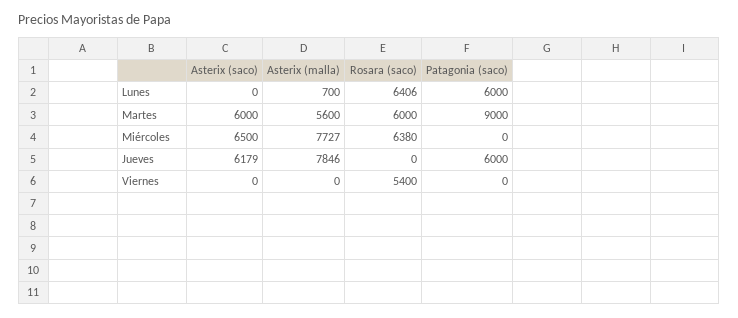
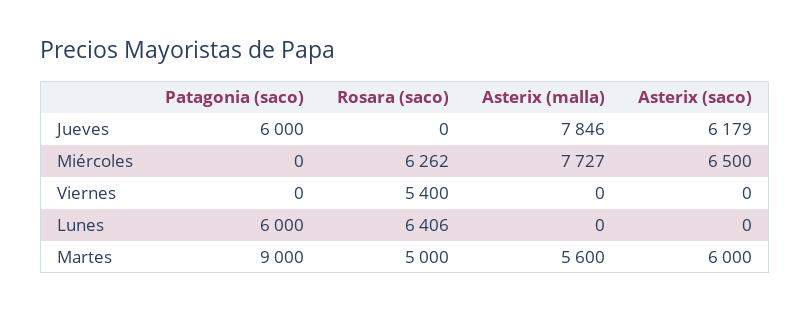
  {
    "Asterix (saco)": {
      "Lunes": 0,
      "Martes": 6000,
      "Miércoles": 6500,
      "Jueves": 6179,
      "Viernes": 0
    },
    "Asterix (malla)": {
-     "Lunes": 700,
+     "Lunes": 0,
      "Martes": 5600,
      "Miércoles": 7727,
      "Jueves": 7846,
      "Viernes": 0
    },
    "Rosara (saco)": {
      "Lunes": 6406,
-     "Martes": 6000,
+     "Martes": 5000,
-     "Miércoles": 6380,
+     "Miércoles": 6262,
      "Jueves": 0,
      "Viernes": 5400
    },
    "Patagonia (saco)": {
      "Lunes": 6000,
      "Martes": 9000,
      "Miércoles": 0,
      "Jueves": 6000,
      "Viernes": 0
    }
  }

